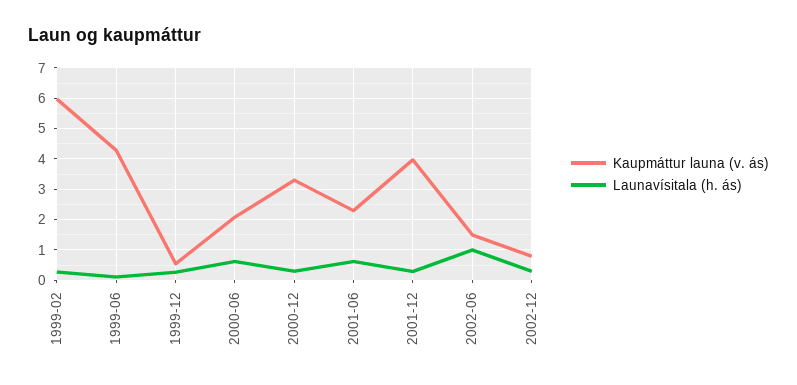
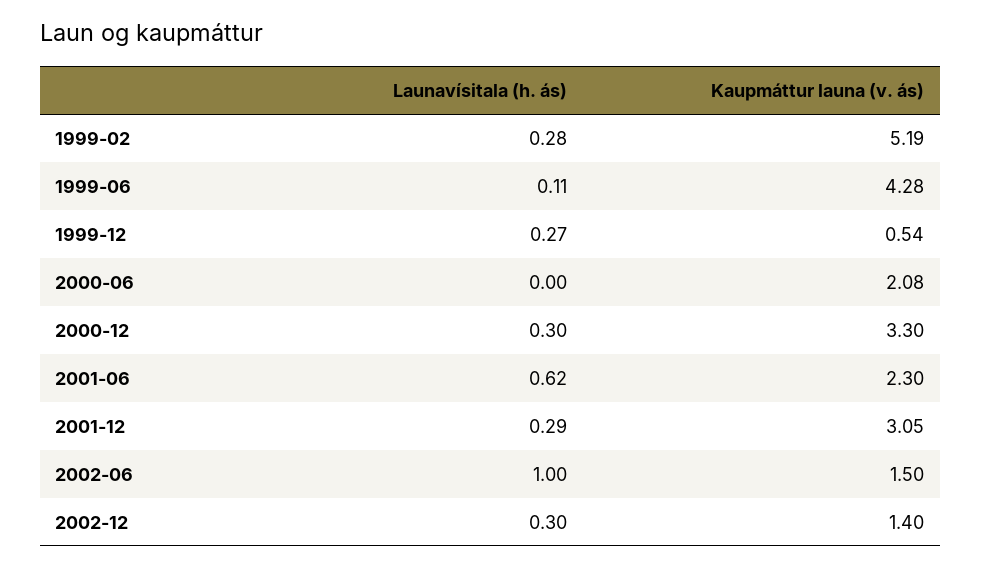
  {
    "Kaupmáttur launa (v. ás)": {
-     "1999-02": 6,
+     "1999-02": 5.19,
      "1999-06": 4.28,
      "1999-12": 0.54,
      "2000-06": 2.08,
      "2000-12": 3.3,
      "2001-06": 2.3,
-     "2001-12": 4,
+     "2001-12": 3.05,
      "2002-06": 1.5,
-     "2002-12": 0.8
+     "2002-12": 1.4
    },
    "Launavísitala (h. ás)": {
      "1999-02": 0.28,
      "1999-06": 0.11,
      "1999-12": 0.27,
-     "2000-06": 0.6,
+     "2000-06": 0,
      "2000-12": 0.3,
      "2001-06": 0.62,
      "2001-12": 0.29,
      "2002-06": 1,
      "2002-12": 0.3
    }
  }

